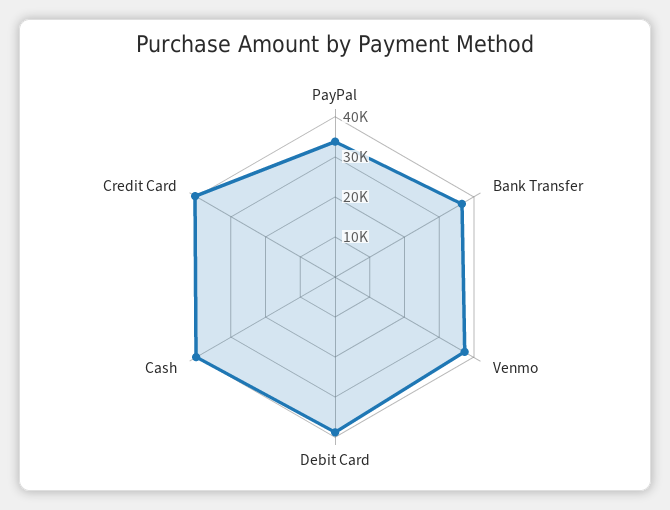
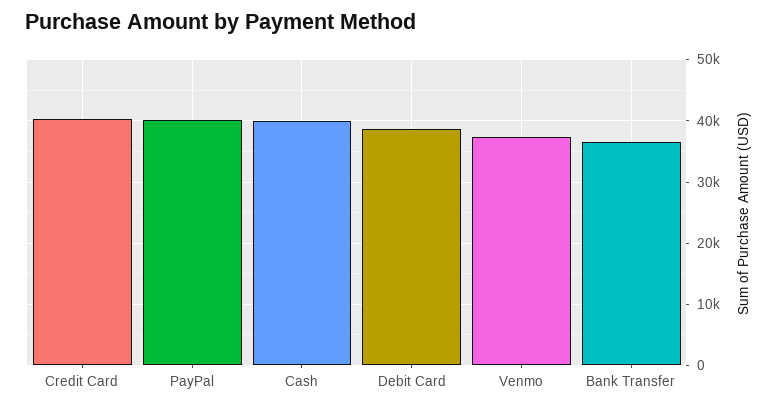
  {
-   "PayPal": 34000,
+   "PayPal": 40000,
    "Bank Transfer": 37000,
    "Venmo": 37000,
    "Debit Card": 39000,
    "Cash": 40000,
    "Credit Card": 40000
  }

